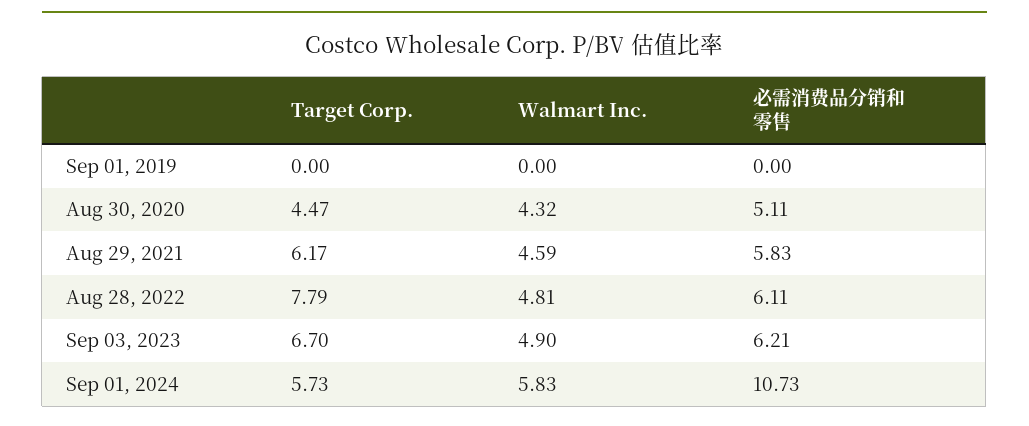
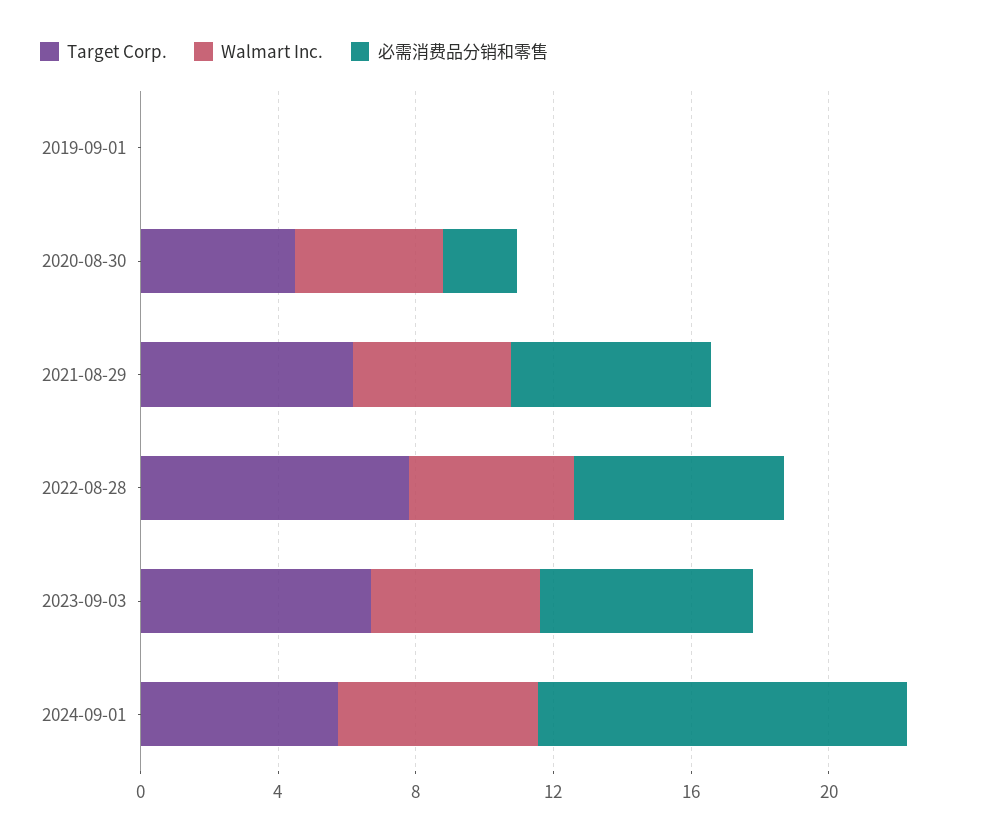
  {
    "Target Corp.": {
      "Sep 01, 2019": 0,
      "Aug 30, 2020": 4.47,
      "Aug 29, 2021": 6.17,
      "Aug 28, 2022": 7.79,
      "Sep 03, 2023": 6.7,
      "Sep 01, 2024": 5.73
    },
    "Walmart Inc.": {
      "Sep 01, 2019": 0,
      "Aug 30, 2020": 4.32,
      "Aug 29, 2021": 4.59,
      "Aug 28, 2022": 4.81,
      "Sep 03, 2023": 4.9,
      "Sep 01, 2024": 5.83
    },
    "必需消费品分销和零售": {
      "Sep 01, 2019": 0,
-     "Aug 30, 2020": 5.11,
+     "Aug 30, 2020": 2,
      "Aug 29, 2021": 5.83,
      "Aug 28, 2022": 6.11,
      "Sep 03, 2023": 6.21,
      "Sep 01, 2024": 10.73
    }
  }

